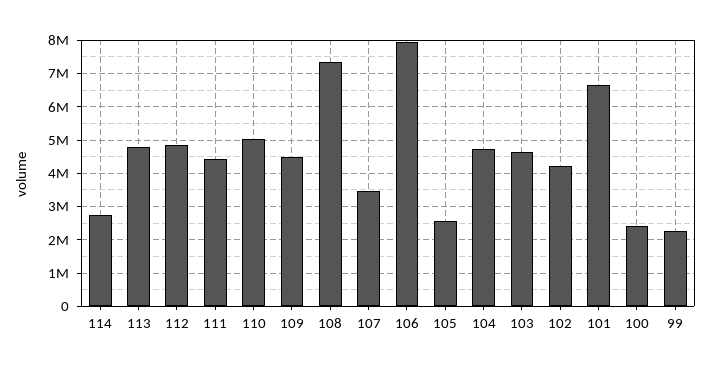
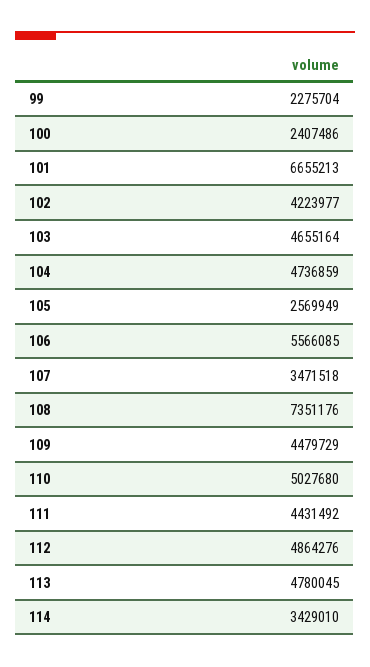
  {
-   "114": 2800000,
+   "114": 3429010,
    "113": 4780045,
    "112": 4864276,
    "111": 4431492,
    "110": 5027680,
    "109": 4479729,
    "108": 7351176,
    "107": 3471518,
-   "106": 8000000,
+   "106": 5566085,
    "105": 2569949,
    "104": 4736859,
    "103": 4655164,
    "102": 4223977,
    "101": 6655213,
    "100": 2407486,
    "99": 2275704
  }

